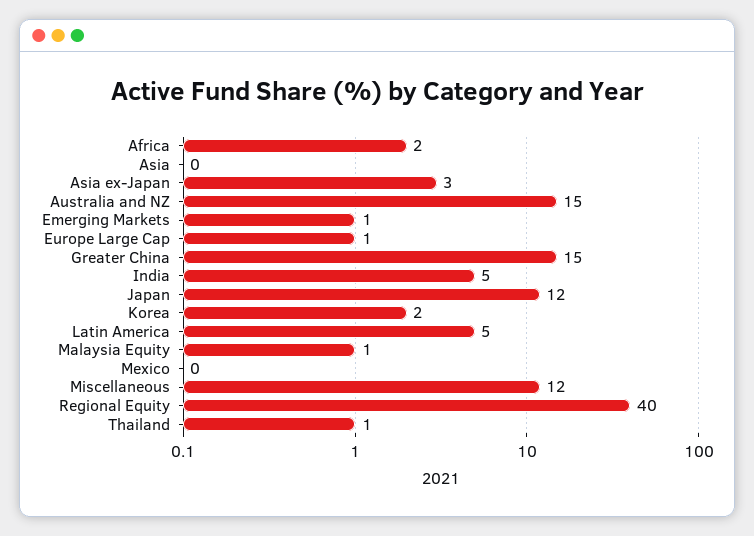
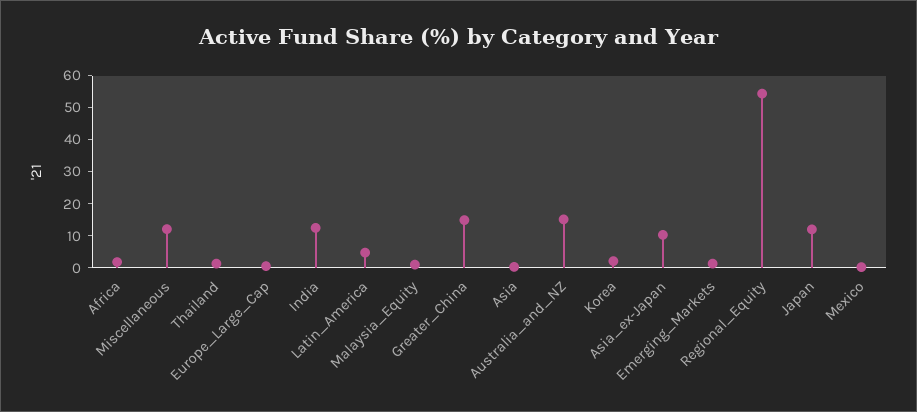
  {
    "Africa": 2,
    "Asia": 0,
-   "Asia ex-Japan": 3,
+   "Asia ex-Japan": 10,
    "Australia and NZ": 15,
    "Emerging Markets": 1,
    "Europe Large Cap": 1,
    "Greater China": 15,
-   "India": 5,
+   "India": 12.5,
    "Japan": 12,
    "Korea": 2,
    "Latin America": 5,
    "Malaysia Equity": 1,
    "Mexico": 0,
    "Miscellaneous": 12,
-   "Regional Equity": 40,
+   "Regional Equity": 55,
    "Thailand": 1
  }

